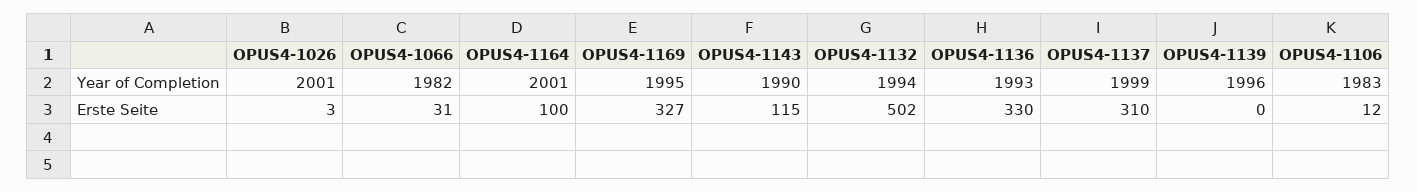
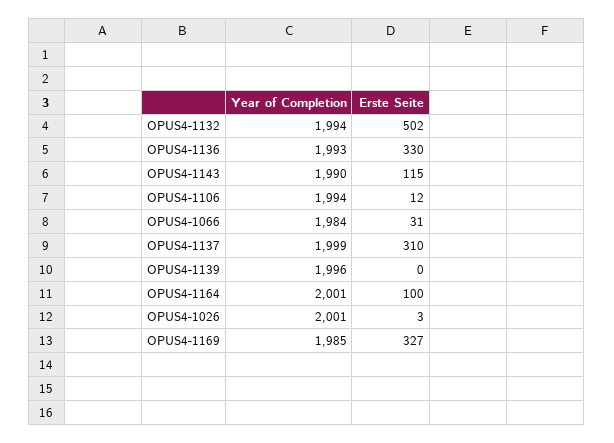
  {
    "OPUS4-1026": {
      "Year of Completion": 2001,
      "Erste Seite": 3
    },
    "OPUS4-1066": {
-     "Year of Completion": 1982,
+     "Year of Completion": 1984,
      "Erste Seite": 31
    },
    "OPUS4-1164": {
      "Year of Completion": 2001,
      "Erste Seite": 100
    },
    "OPUS4-1169": {
-     "Year of Completion": 1995,
+     "Year of Completion": 1985,
      "Erste Seite": 327
    },
    "OPUS4-1143": {
      "Year of Completion": 1990,
      "Erste Seite": 115
    },
    "OPUS4-1132": {
      "Year of Completion": 1994,
      "Erste Seite": 502
    },
    "OPUS4-1136": {
      "Year of Completion": 1993,
      "Erste Seite": 330
    },
    "OPUS4-1137": {
      "Year of Completion": 1999,
      "Erste Seite": 310
    },
    "OPUS4-1139": {
      "Year of Completion": 1996,
      "Erste Seite": 0
    },
    "OPUS4-1106": {
-     "Year of Completion": 1983,
+     "Year of Completion": 1994,
      "Erste Seite": 12
    }
  }

